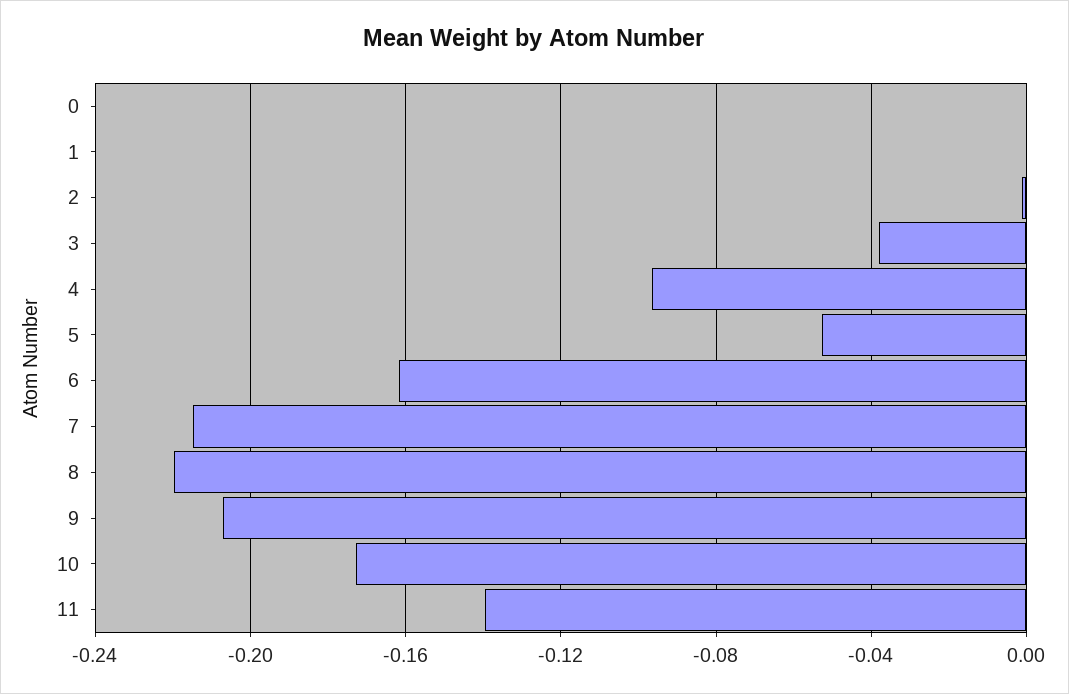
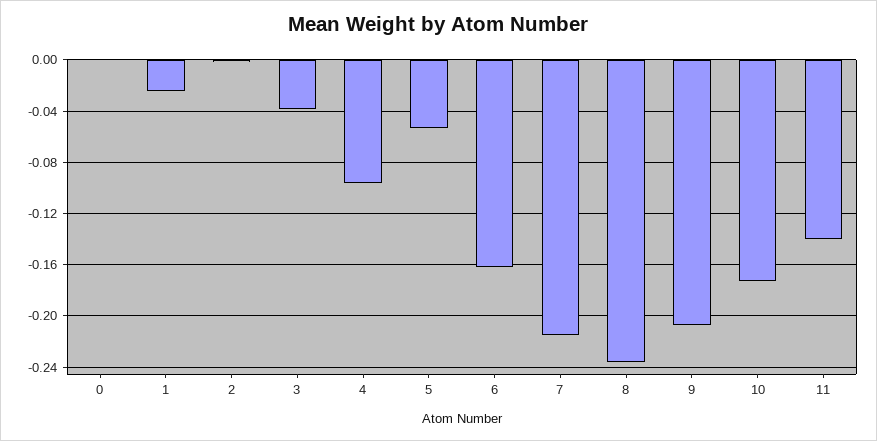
  {
    "0": 0,
-   "1": 0,
+   "1": -0.025,
    "2": 0,
    "3": -0.04,
    "4": -0.095,
    "5": -0.055,
    "6": -0.16,
    "7": -0.215,
-   "8": -0.22,
+   "8": -0.235,
    "9": -0.205,
    "10": -0.175,
    "11": -0.14
  }

